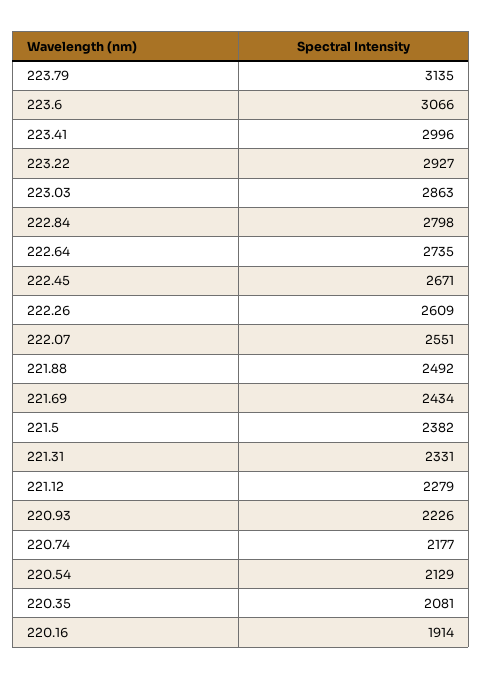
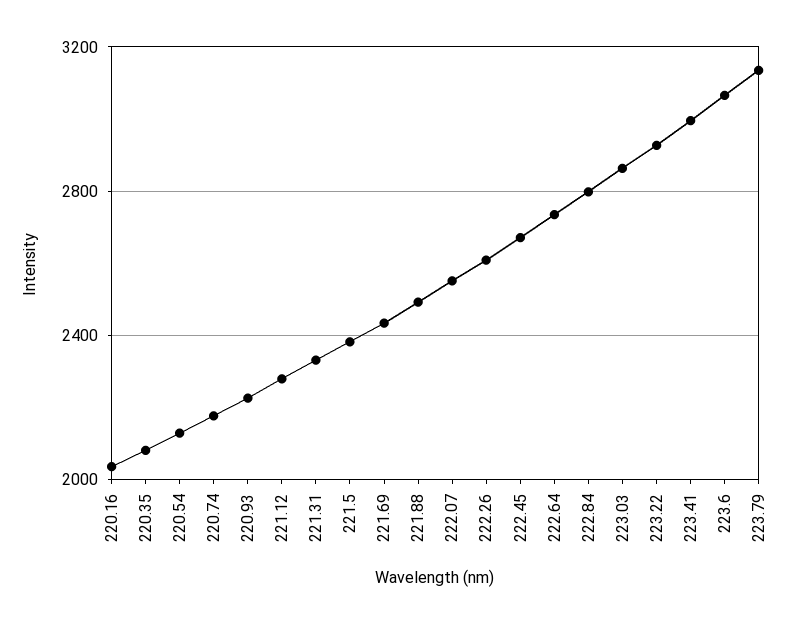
  {
    "223.79": 3135,
    "223.6": 3066,
    "223.41": 2996,
    "223.22": 2927,
    "223.03": 2863,
    "222.84": 2798,
    "222.64": 2735,
    "222.45": 2671,
    "222.26": 2609,
    "222.07": 2551,
    "221.88": 2492,
    "221.69": 2434,
    "221.5": 2382,
    "221.31": 2331,
    "221.12": 2279,
    "220.93": 2226,
    "220.74": 2177,
    "220.54": 2129,
    "220.35": 2081,
-   "220.16": 1914
+   "220.16": 2050
  }

